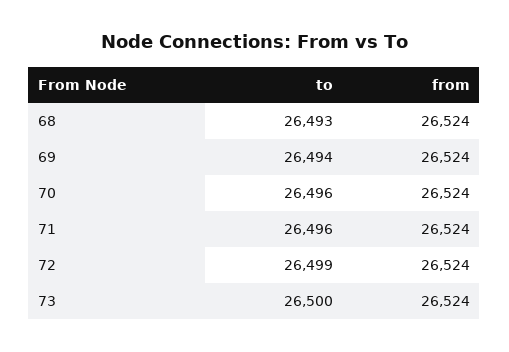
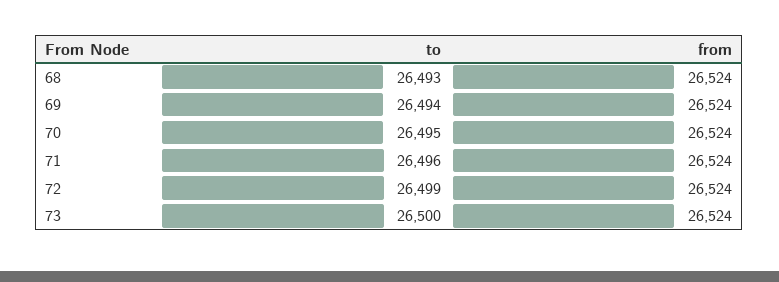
  {
    "to": {
      "68": 26493,
      "69": 26494,
-     "70": 26496,
+     "70": 26495,
      "71": 26496,
      "72": 26499,
      "73": 26500
    },
    "from": {
      "68": 26524,
      "69": 26524,
      "70": 26524,
      "71": 26524,
      "72": 26524,
      "73": 26524
    }
  }

